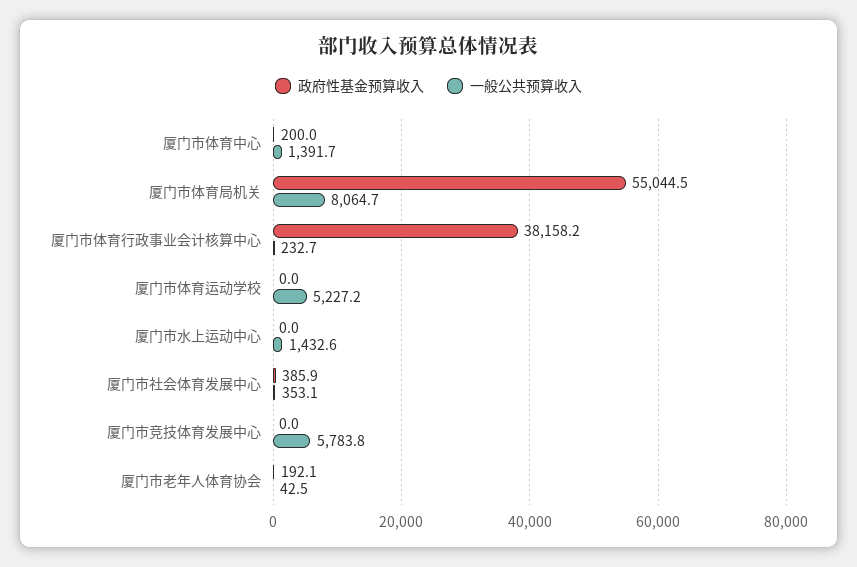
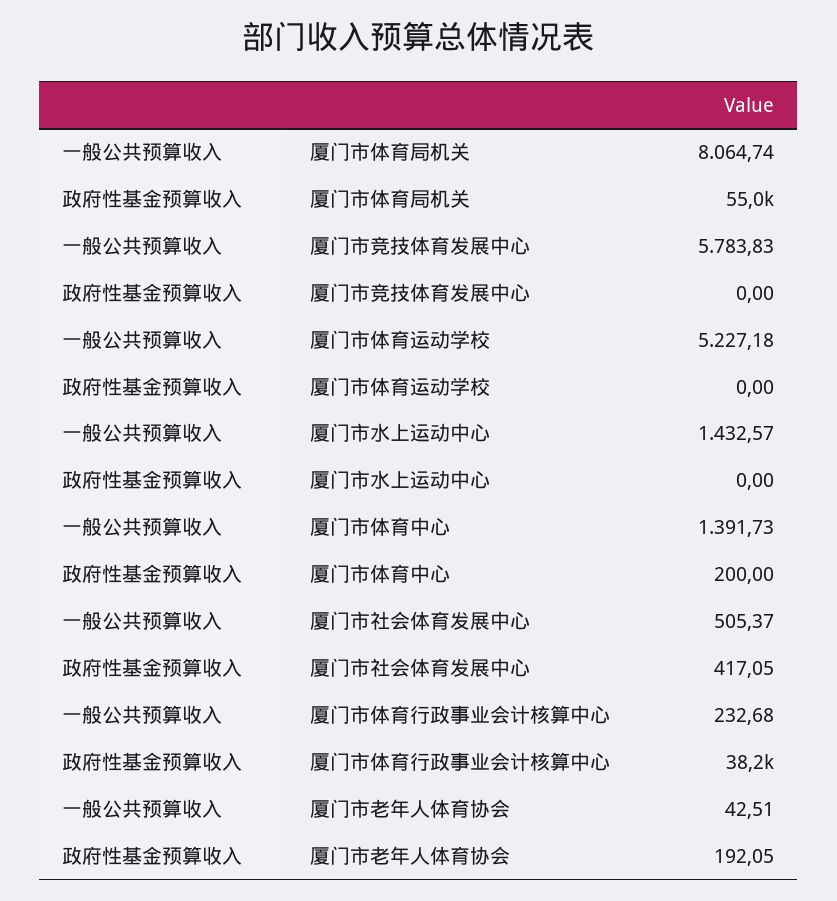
  {
    "政府性基金预算收入": {
      "厦门市体育中心": 200,
      "厦门市体育局机关": 55044.5,
      "厦门市体育行政事业会计核算中心": 38158.2,
      "厦门市体育运动学校": 0,
      "厦门市水上运动中心": 0,
-     "厦门市社会体育发展中心": 385.9,
+     "厦门市社会体育发展中心": 417.05,
      "厦门市竞技体育发展中心": 0,
      "厦门市老年人体育协会": 192.05
    },
    "一般公共预算收入": {
      "厦门市体育中心": 1391.73,
      "厦门市体育局机关": 8064.74,
      "厦门市体育行政事业会计核算中心": 232.68,
      "厦门市体育运动学校": 5227.18,
      "厦门市水上运动中心": 1432.57,
-     "厦门市社会体育发展中心": 353.1,
+     "厦门市社会体育发展中心": 505.37,
      "厦门市竞技体育发展中心": 5783.83,
      "厦门市老年人体育协会": 42.51
    }
  }

